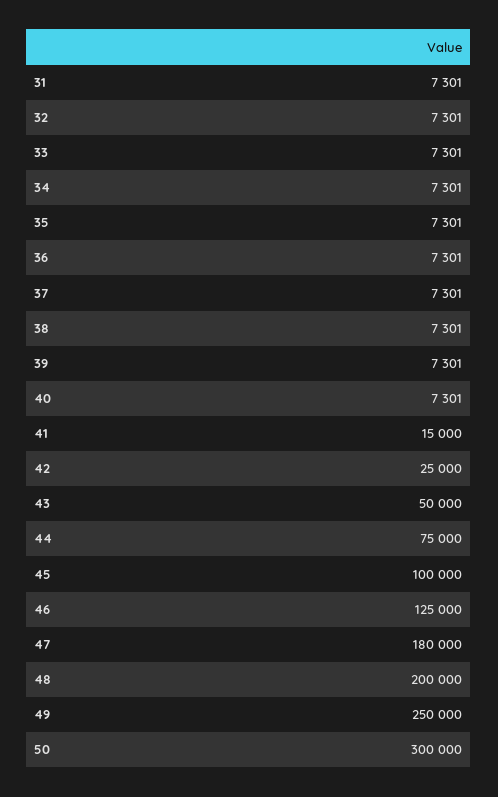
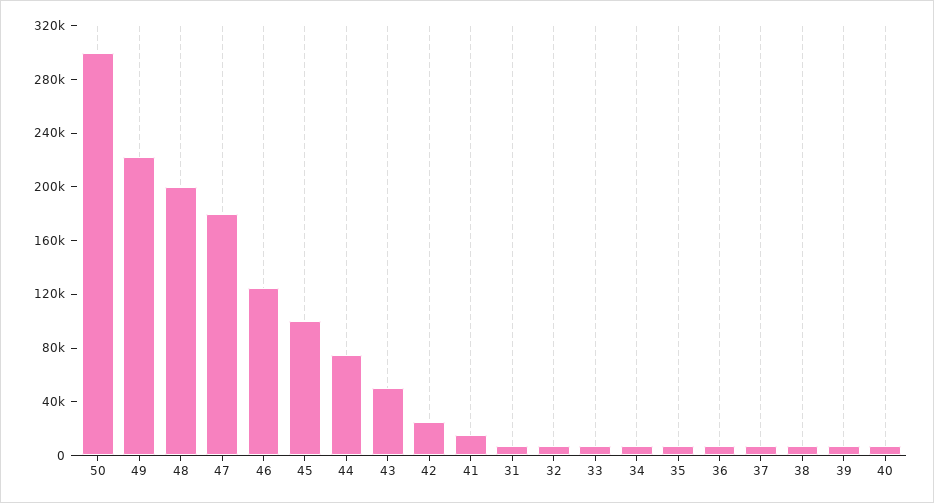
  {
    "31": 7301,
    "32": 7301,
    "33": 7301,
    "34": 7301,
    "35": 7301,
    "36": 7301,
    "37": 7301,
    "38": 7301,
    "39": 7301,
    "40": 7301,
    "41": 15000,
    "42": 25000,
    "43": 50000,
    "44": 75000,
    "45": 100000,
    "46": 125000,
    "47": 180000,
    "48": 200000,
-   "49": 250000,
+   "49": 220000,
    "50": 300000
  }

